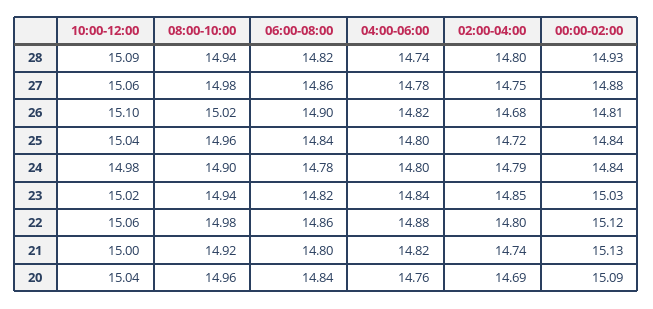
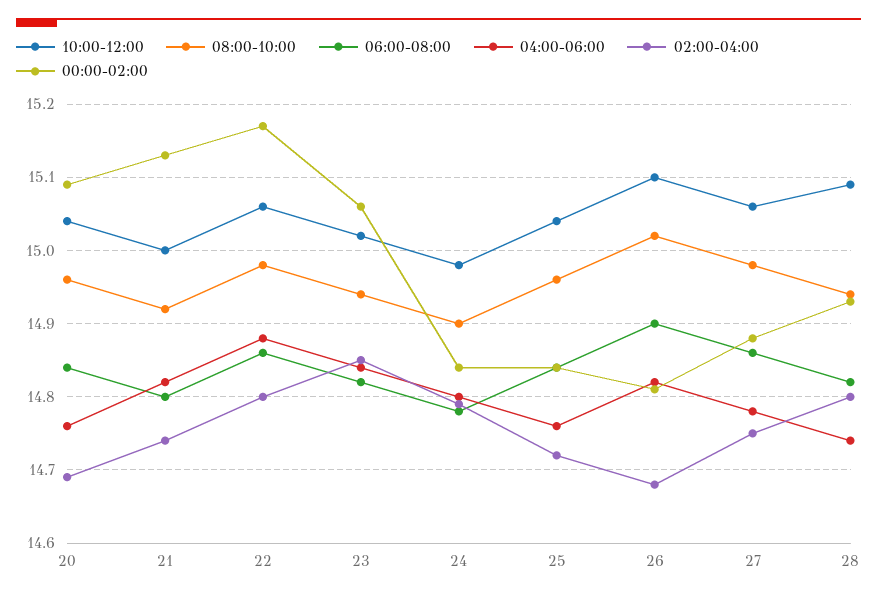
  {
    "10:00-12:00": {
      "28": 15.09,
      "27": 15.06,
      "26": 15.1,
      "25": 15.04,
      "24": 14.98,
      "23": 15.02,
      "22": 15.06,
      "21": 15,
      "20": 15.04
    },
    "08:00-10:00": {
      "28": 14.94,
      "27": 14.98,
      "26": 15.02,
      "25": 14.96,
      "24": 14.9,
      "23": 14.94,
      "22": 14.98,
      "21": 14.92,
      "20": 14.96
    },
    "06:00-08:00": {
      "28": 14.82,
      "27": 14.86,
      "26": 14.9,
      "25": 14.84,
      "24": 14.78,
      "23": 14.82,
      "22": 14.86,
      "21": 14.8,
      "20": 14.84
    },
    "04:00-06:00": {
      "28": 14.74,
      "27": 14.78,
      "26": 14.82,
-     "25": 14.8,
+     "25": 14.76,
      "24": 14.8,
      "23": 14.84,
      "22": 14.88,
      "21": 14.82,
      "20": 14.76
    },
    "02:00-04:00": {
      "28": 14.8,
      "27": 14.75,
      "26": 14.68,
      "25": 14.72,
      "24": 14.79,
      "23": 14.85,
      "22": 14.8,
      "21": 14.74,
      "20": 14.69
    },
    "00:00-02:00": {
      "28": 14.93,
      "27": 14.88,
      "26": 14.81,
      "25": 14.84,
      "24": 14.84,
-     "23": 15.03,
+     "23": 15.06,
-     "22": 15.12,
+     "22": 15.17,
      "21": 15.13,
      "20": 15.09
    }
  }

